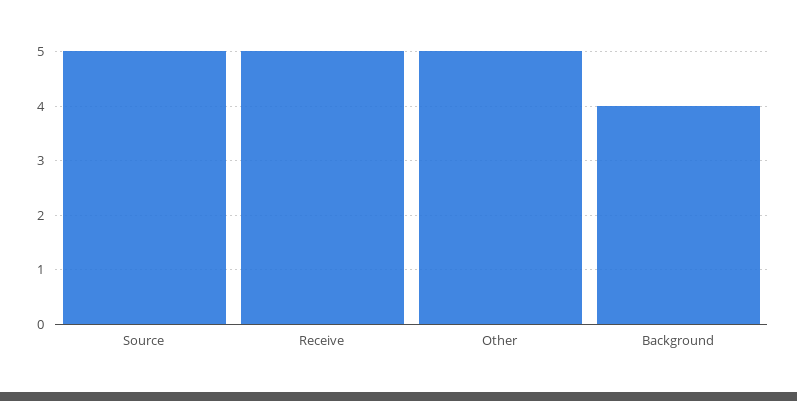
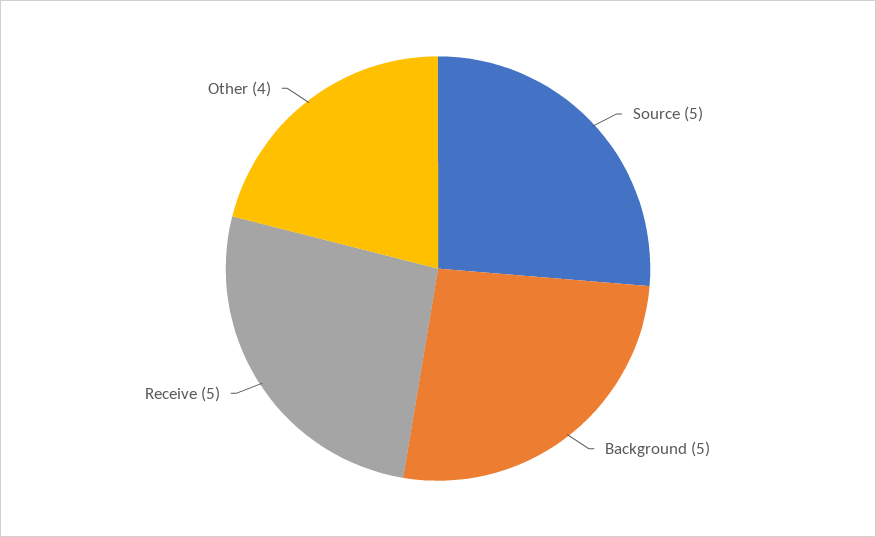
  {
    "Source": 5,
    "Receive": 5,
-   "Other": 5,
+   "Other": 4,
-   "Background": 4
+   "Background": 5
  }

